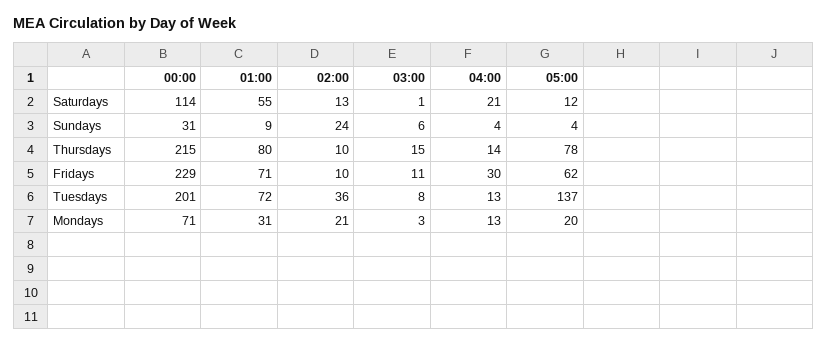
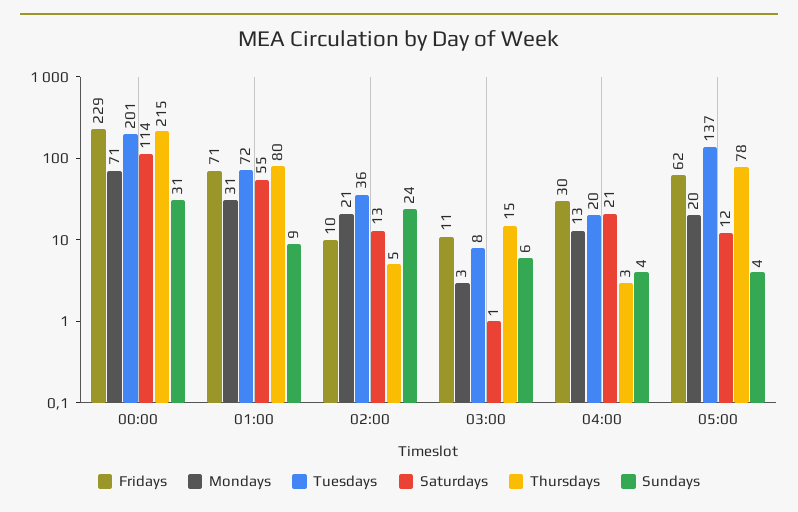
  {
    "Saturdays": {
      "00:00": 114,
      "01:00": 55,
      "02:00": 13,
      "03:00": 1,
      "04:00": 21,
      "05:00": 12
    },
    "Sundays": {
      "00:00": 31,
      "01:00": 9,
      "02:00": 24,
      "03:00": 6,
      "04:00": 4,
      "05:00": 4
    },
    "Thursdays": {
      "00:00": 215,
      "01:00": 80,
-     "02:00": 10,
+     "02:00": 5,
      "03:00": 15,
-     "04:00": 14,
+     "04:00": 3,
      "05:00": 78
    },
    "Fridays": {
      "00:00": 229,
      "01:00": 71,
      "02:00": 10,
      "03:00": 11,
      "04:00": 30,
      "05:00": 62
    },
    "Tuesdays": {
      "00:00": 201,
      "01:00": 72,
      "02:00": 36,
      "03:00": 8,
-     "04:00": 13,
+     "04:00": 20,
      "05:00": 137
    },
    "Mondays": {
      "00:00": 71,
      "01:00": 31,
      "02:00": 21,
      "03:00": 3,
      "04:00": 13,
      "05:00": 20
    }
  }

